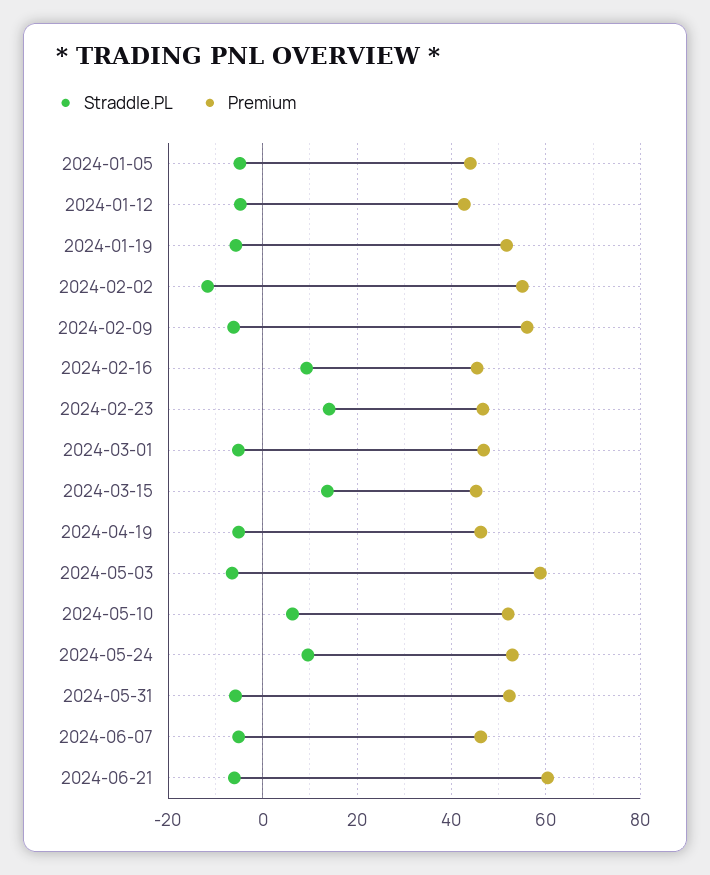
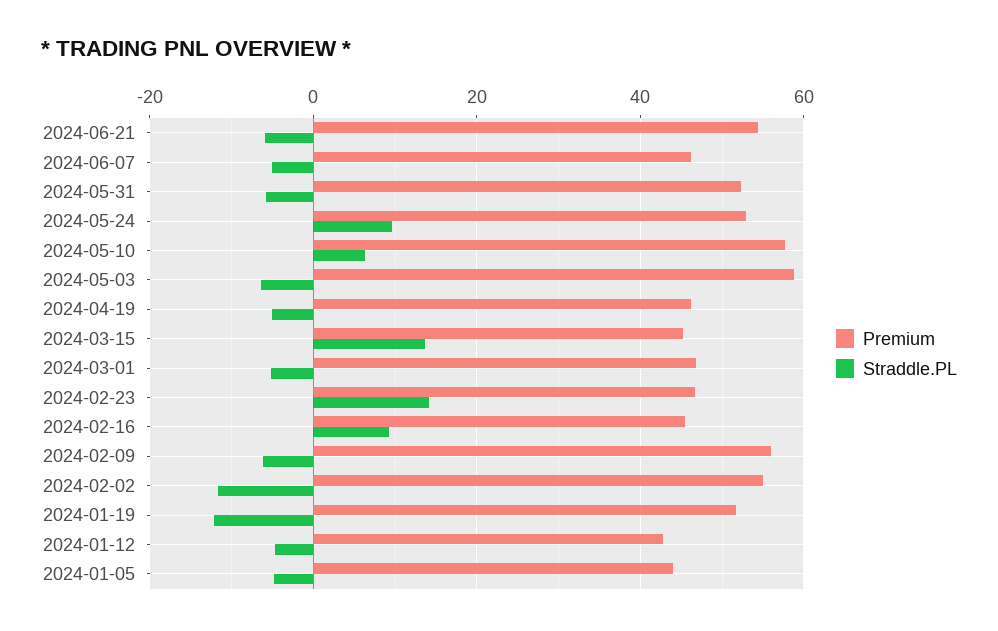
  {
    "Straddle.PL": {
      "2024-01-05": -4,
      "2024-01-12": -4,
-     "2024-01-19": -6,
+     "2024-01-19": -12,
      "2024-02-02": -12,
      "2024-02-09": -6,
      "2024-02-16": 10,
      "2024-02-23": 14,
      "2024-03-01": -6,
      "2024-03-15": 14,
      "2024-04-19": -6,
      "2024-05-03": -6,
      "2024-05-10": 6,
      "2024-05-24": 10,
      "2024-05-31": -6,
      "2024-06-07": -6,
      "2024-06-21": -6
    },
    "Premium": {
      "2024-01-05": 44,
      "2024-01-12": 42,
      "2024-01-19": 52,
      "2024-02-02": 56,
      "2024-02-09": 56,
      "2024-02-16": 46,
      "2024-02-23": 46,
      "2024-03-01": 46,
      "2024-03-15": 46,
      "2024-04-19": 46,
      "2024-05-03": 58,
-     "2024-05-10": 52,
+     "2024-05-10": 58,
      "2024-05-24": 52,
      "2024-05-31": 52,
      "2024-06-07": 46,
-     "2024-06-21": 60
+     "2024-06-21": 54
    }
  }

